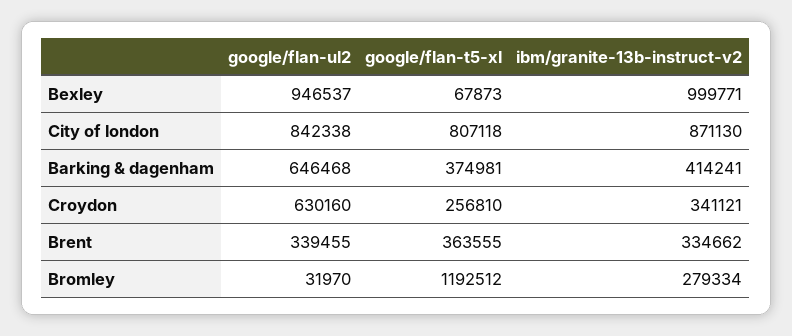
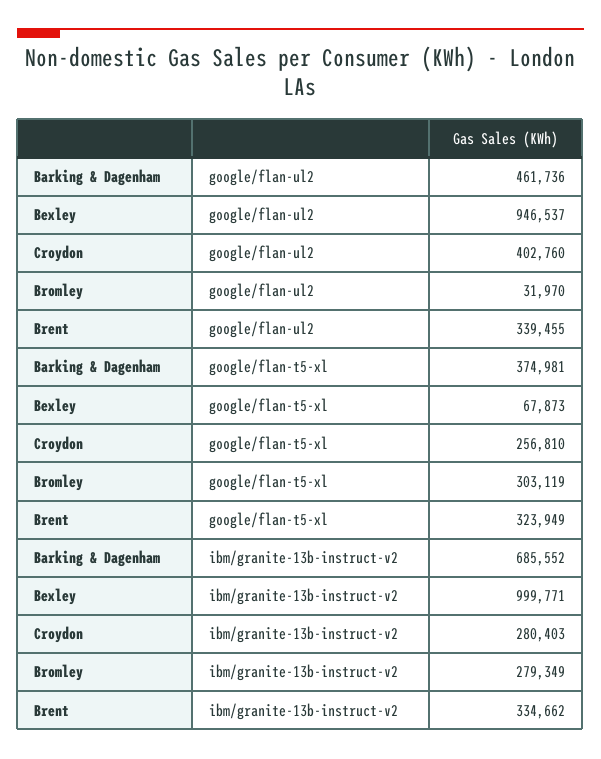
  {
    "google/flan-ul2": {
      "Bexley": 946537,
-     "City of london": 842338,
-     "Barking & dagenham": 646468,
+     "Barking & dagenham": 461736,
-     "Croydon": 630160,
+     "Croydon": 402760,
      "Brent": 339455,
      "Bromley": 31970
    },
    "google/flan-t5-xl": {
      "Bexley": 67873,
-     "City of london": 807118,
      "Barking & dagenham": 374981,
      "Croydon": 256810,
-     "Brent": 363555,
+     "Brent": 323949,
-     "Bromley": 1192512
+     "Bromley": 303119
    },
    "ibm/granite-13b-instruct-v2": {
      "Bexley": 999771,
-     "City of london": 871130,
-     "Barking & dagenham": 414241,
+     "Barking & dagenham": 685552,
-     "Croydon": 341121,
+     "Croydon": 280403,
      "Brent": 334662,
-     "Bromley": 279334
+     "Bromley": 279349
    }
  }

